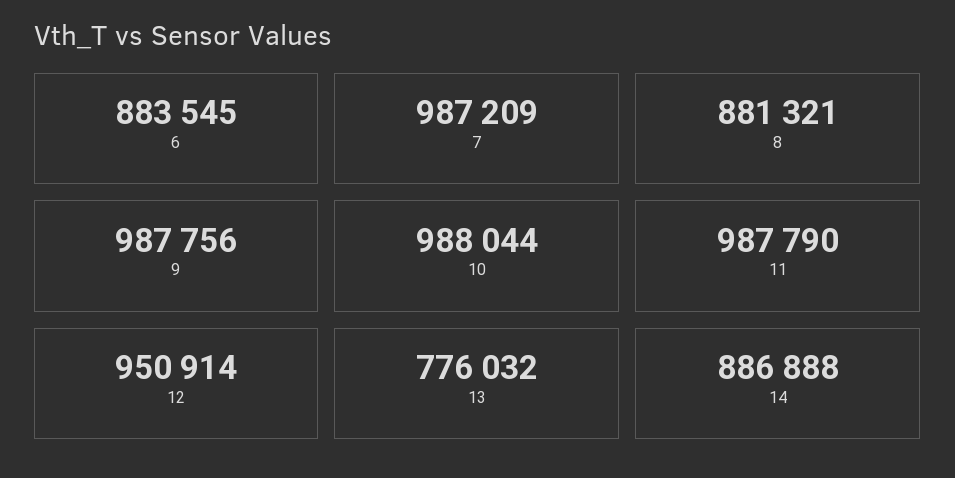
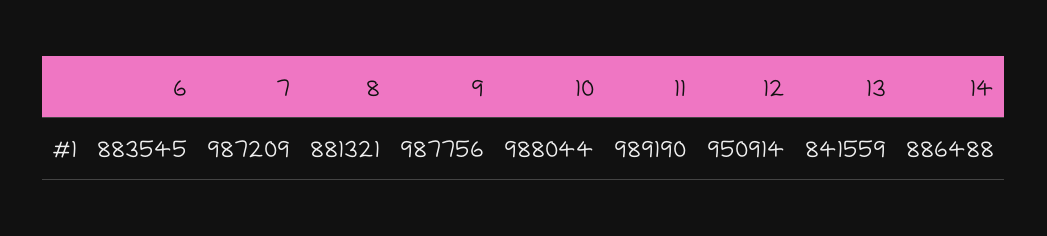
  {
    "6": 883545,
    "7": 987209,
    "8": 881321,
    "9": 987756,
    "10": 988044,
-   "11": 987790,
+   "11": 989190,
    "12": 950914,
-   "13": 776032,
+   "13": 841559,
-   "14": 886888
+   "14": 886488
  }

